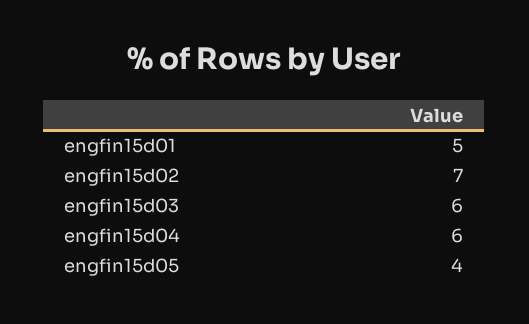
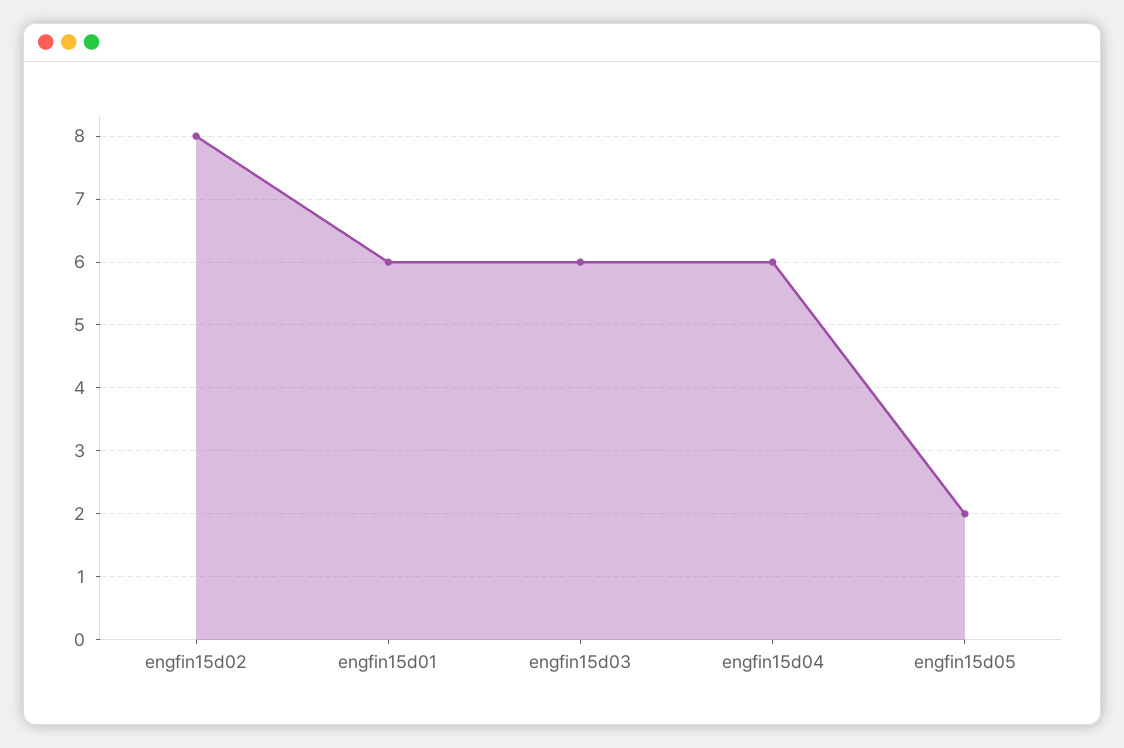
  {
-   "engfin15d01": 5,
+   "engfin15d01": 6,
-   "engfin15d02": 7,
+   "engfin15d02": 8,
    "engfin15d03": 6,
    "engfin15d04": 6,
-   "engfin15d05": 4
+   "engfin15d05": 2
  }

